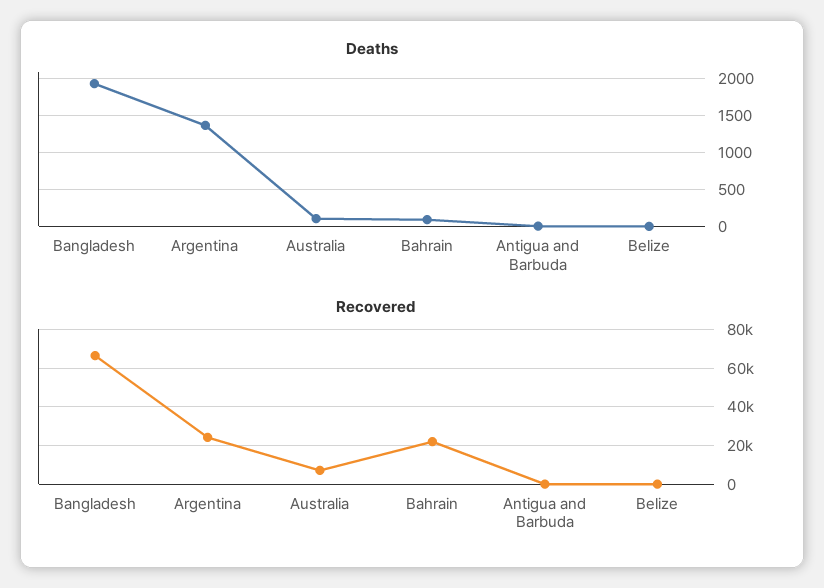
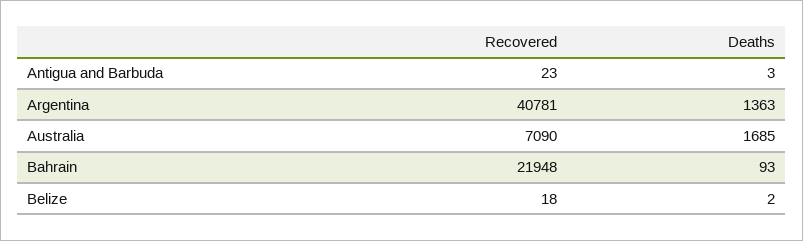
  {
    "Deaths": {
-     "Bangladesh": 1900,
      "Argentina": 1363,
-     "Australia": 100,
+     "Australia": 1685,
      "Bahrain": 93,
      "Antigua and Barbuda": 3,
      "Belize": 2
    },
    "Recovered": {
-     "Bangladesh": 65000,
-     "Argentina": 25000,
+     "Argentina": 40781,
      "Australia": 7090,
      "Bahrain": 21948,
      "Antigua and Barbuda": 23,
      "Belize": 18
    }
  }

